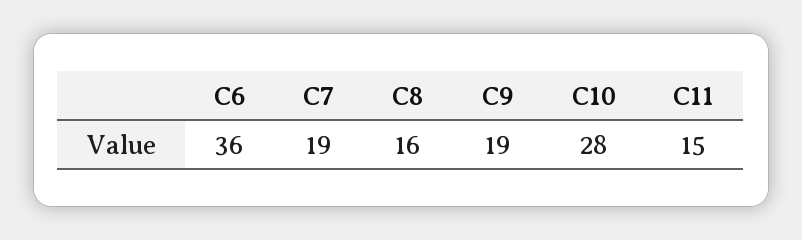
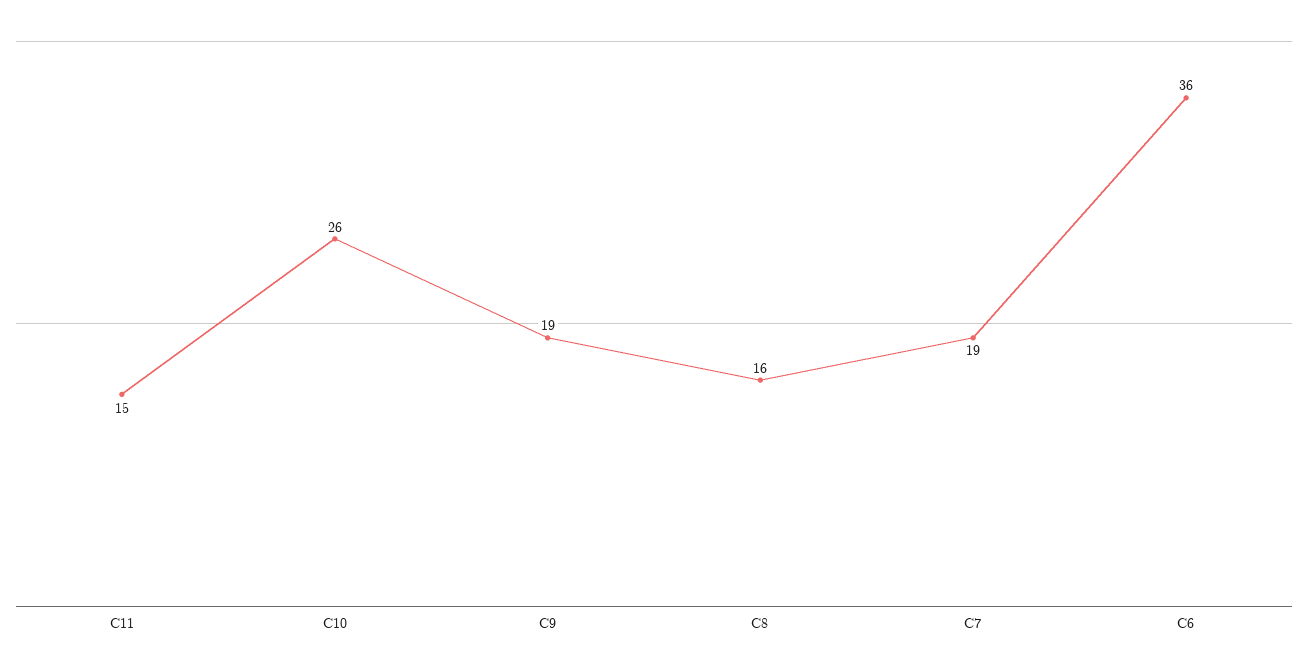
  {
    "C6": 36,
    "C7": 19,
    "C8": 16,
    "C9": 19,
-   "C10": 28,
+   "C10": 26,
    "C11": 15
  }

